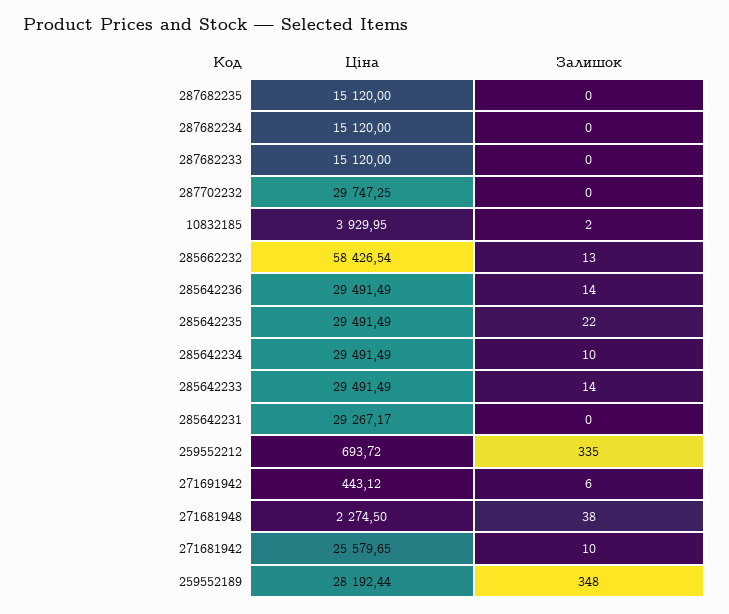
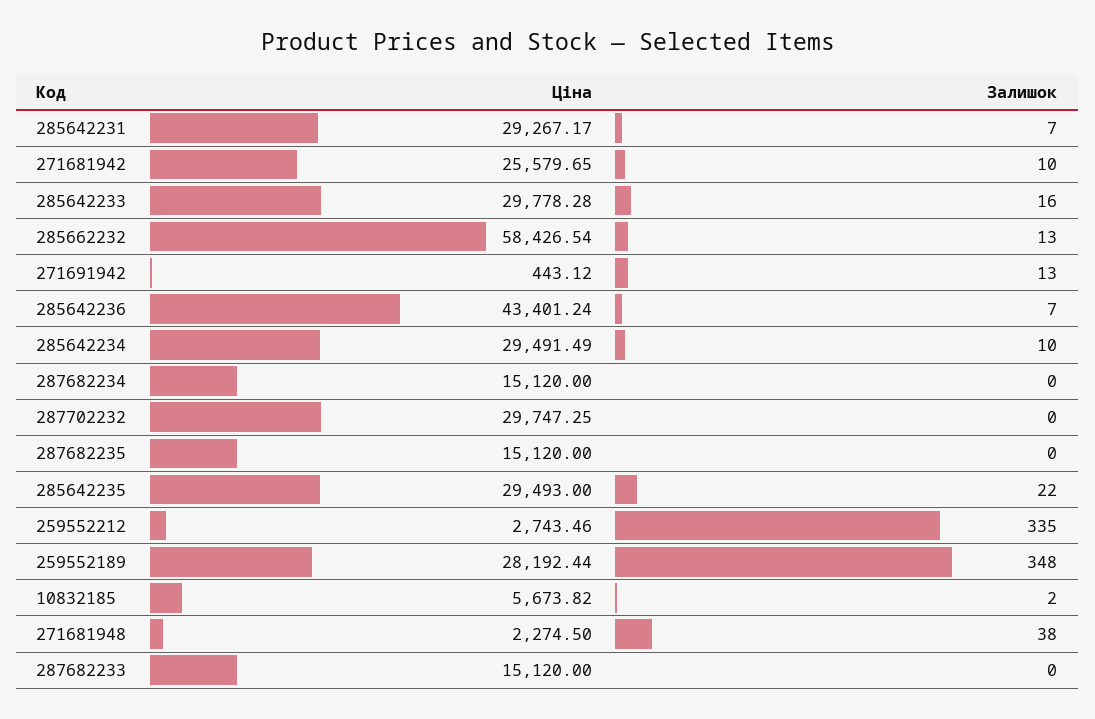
  {
    "Ціна": {
      "287682235": 15120,
      "287682234": 15120,
      "287682233": 15120,
      "287702232": 29747.25,
-     "10832185": 3929.95,
+     "10832185": 5673.82,
      "285662232": 58426.54,
-     "285642236": 29491.49,
+     "285642236": 43401.24,
-     "285642235": 29491.49,
+     "285642235": 29493,
      "285642234": 29491.49,
-     "285642233": 29491.49,
+     "285642233": 29778.28,
      "285642231": 29267.17,
-     "259552212": 693.72,
+     "259552212": 2743.46,
      "271691942": 443.12,
      "271681948": 2274.5,
      "271681942": 25579.65,
      "259552189": 28192.44
    },
    "Залишок": {
      "287682235": 0,
      "287682234": 0,
      "287682233": 0,
      "287702232": 0,
      "10832185": 2,
      "285662232": 13,
-     "285642236": 14,
+     "285642236": 7,
      "285642235": 22,
      "285642234": 10,
-     "285642233": 14,
+     "285642233": 16,
-     "285642231": 0,
+     "285642231": 7,
      "259552212": 335,
-     "271691942": 6,
+     "271691942": 13,
      "271681948": 38,
      "271681942": 10,
      "259552189": 348
    }
  }

